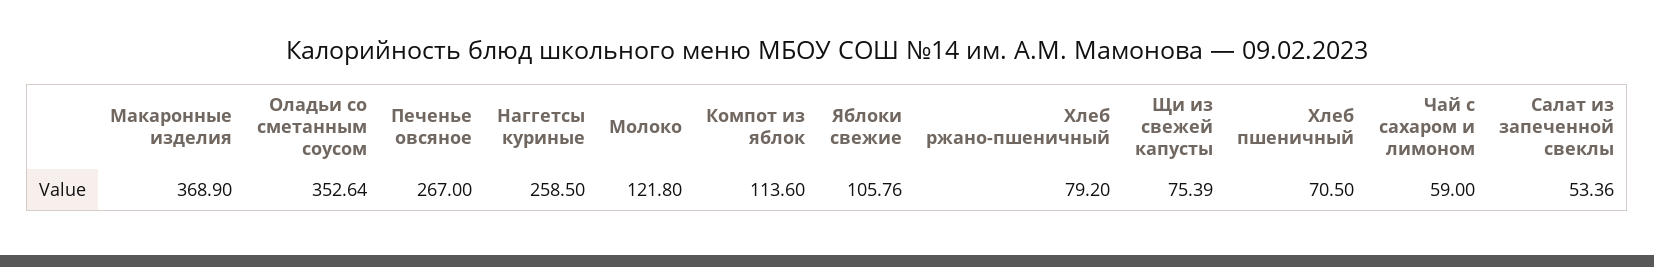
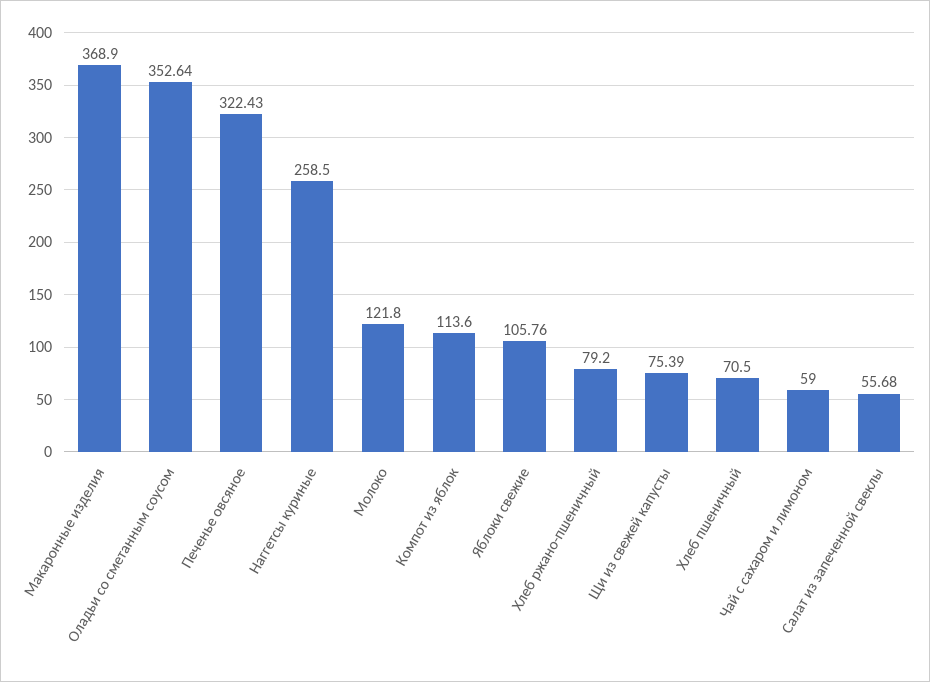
  {
    "Макаронные изделия": 368.9,
    "Оладьи со сметанным соусом": 352.64,
-   "Печенье овсяное": 267,
+   "Печенье овсяное": 322.43,
    "Наггетсы куриные": 258.5,
    "Молоко": 121.8,
    "Компот из яблок": 113.6,
    "Яблоки свежие": 105.76,
    "Хлеб ржано-пшеничный": 79.2,
    "Щи из свежей капусты": 75.39,
    "Хлеб пшеничный": 70.5,
    "Чай с сахаром и лимоном": 59,
-   "Салат из запеченной свеклы": 53.36
+   "Салат из запеченной свеклы": 55.68
  }

